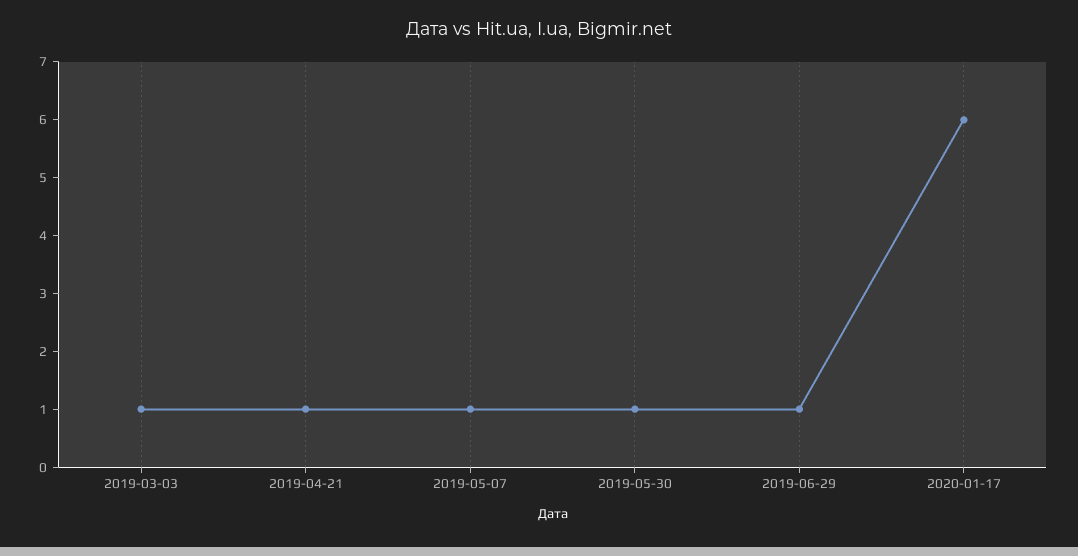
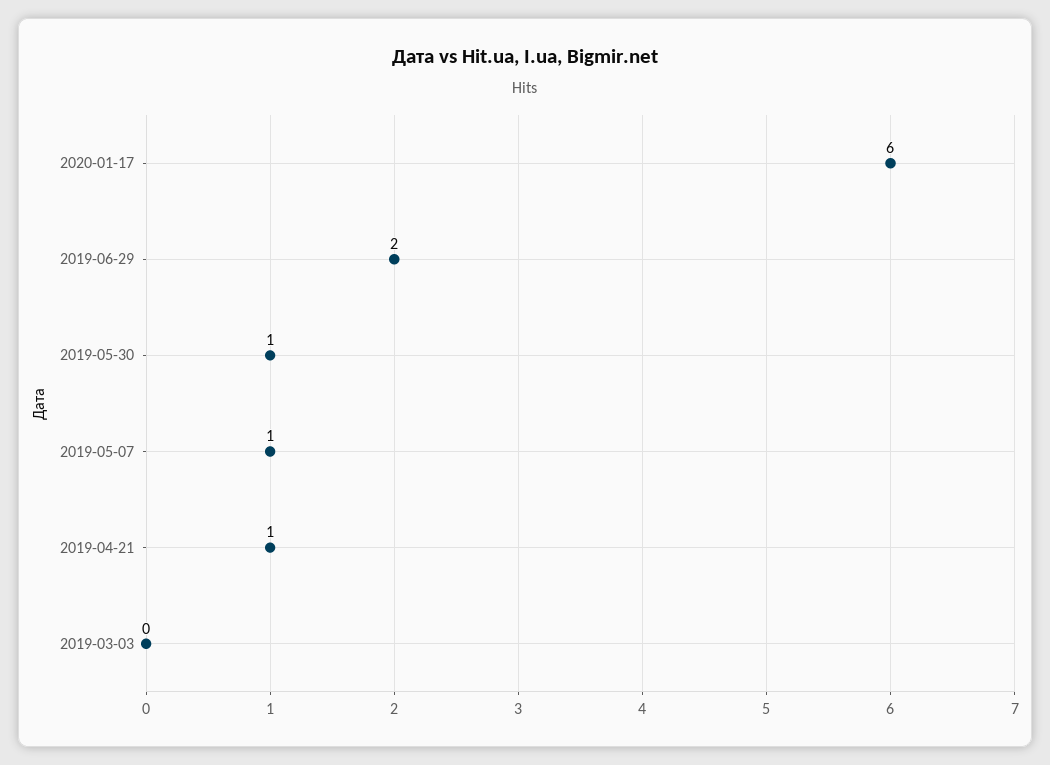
  {
-   "2019-03-03": 1,
+   "2019-03-03": 0,
    "2019-04-21": 1,
    "2019-05-07": 1,
    "2019-05-30": 1,
-   "2019-06-29": 1,
+   "2019-06-29": 2,
    "2020-01-17": 6
  }

